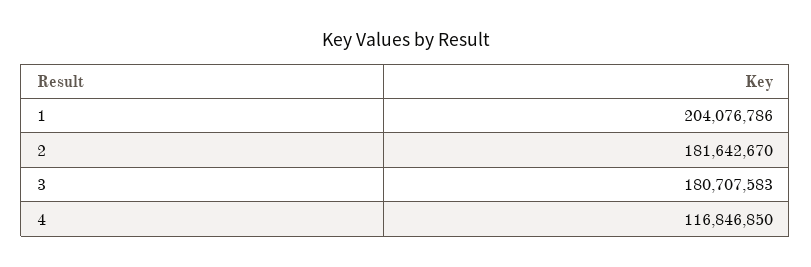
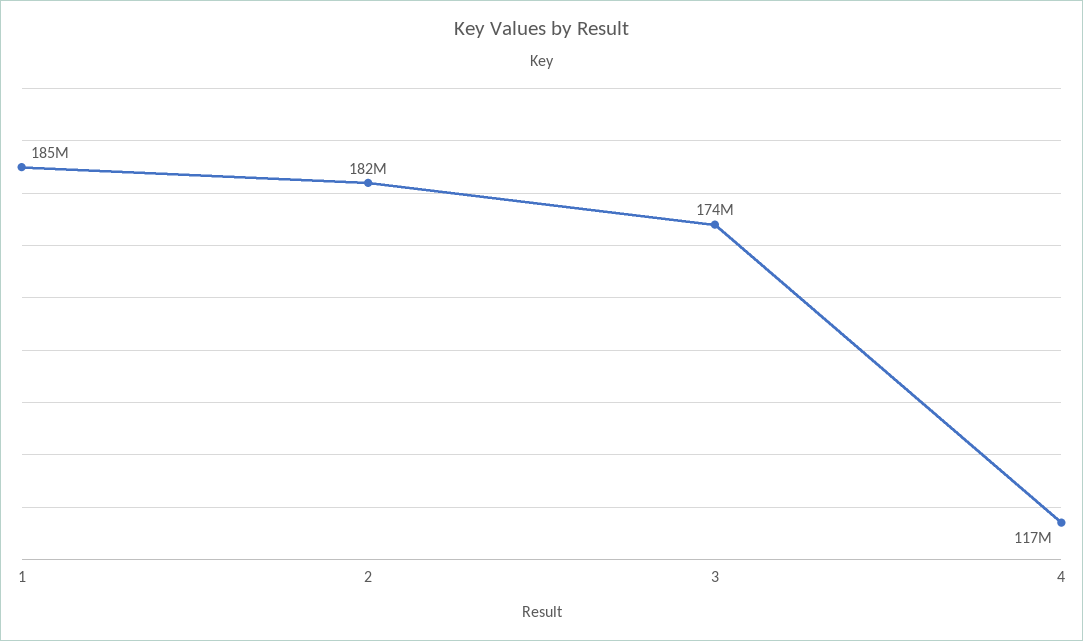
  {
-   "1": 204076786,
+   "1": 185000000,
    "2": 181642670,
-   "3": 180707583,
+   "3": 174000000,
    "4": 116846850
  }

